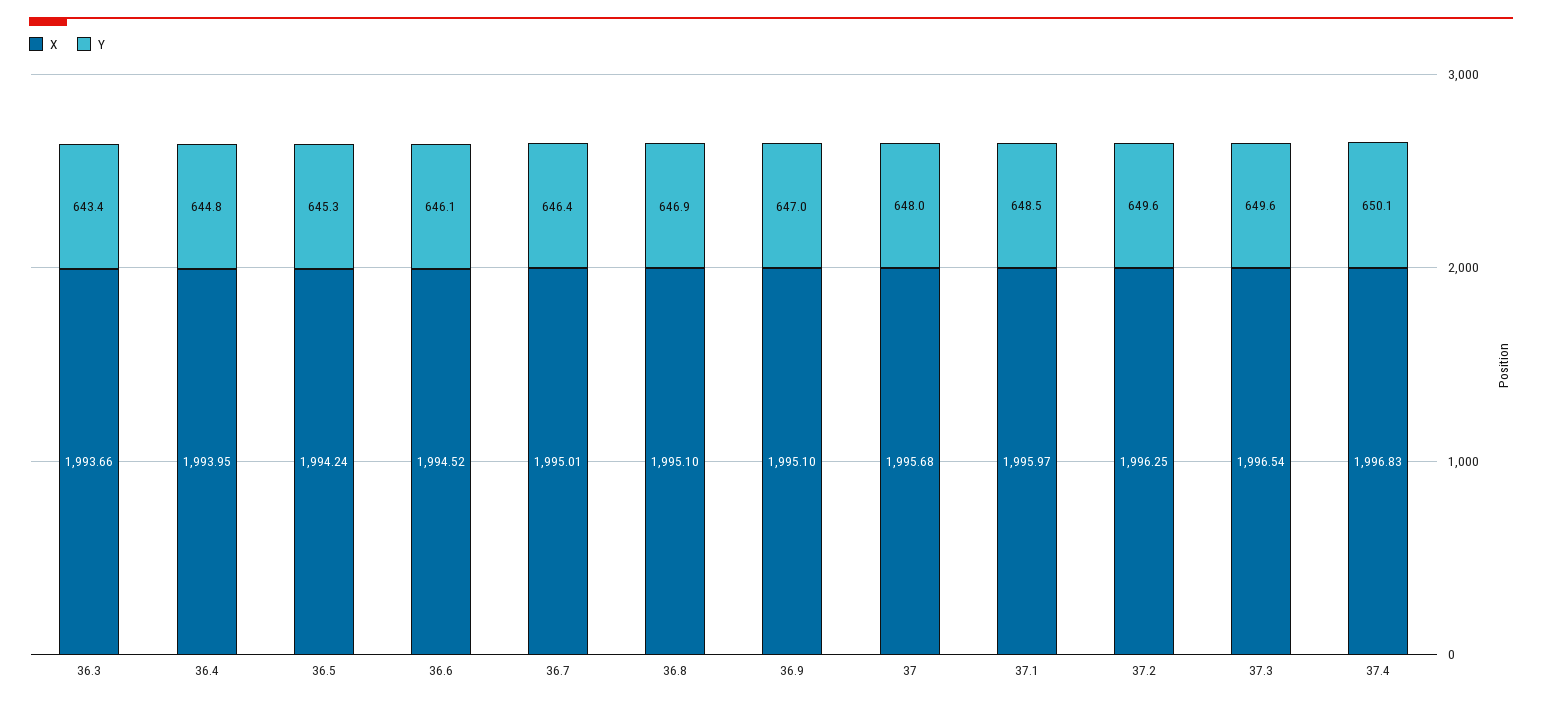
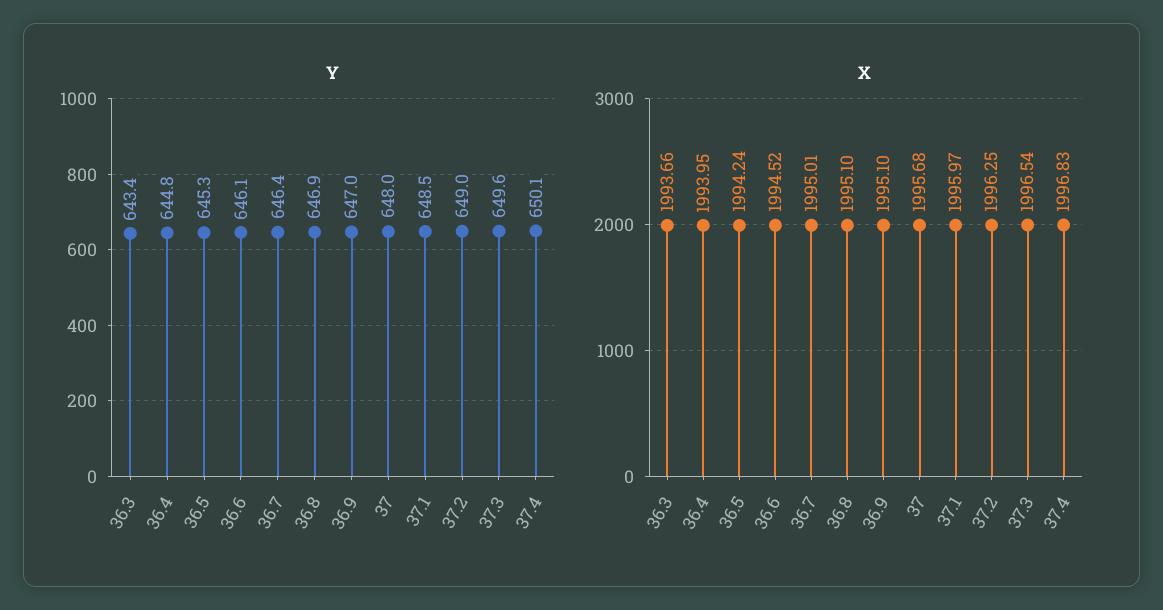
  {
    "X": {
      "36.3": 1993.66,
      "36.4": 1993.95,
      "36.5": 1994.24,
      "36.6": 1994.52,
      "36.7": 1995.01,
      "36.8": 1995.1,
      "36.9": 1995.1,
      "37": 1995.68,
      "37.1": 1995.97,
      "37.2": 1996.25,
      "37.3": 1996.54,
      "37.4": 1996.83
    },
    "Y": {
      "36.3": 643.4,
      "36.4": 644.8,
      "36.5": 645.3,
      "36.6": 646.1,
      "36.7": 646.4,
      "36.8": 646.9,
      "36.9": 647,
      "37": 648,
      "37.1": 648.5,
-     "37.2": 649.6,
+     "37.2": 649,
      "37.3": 649.6,
      "37.4": 650.1
    }
  }

